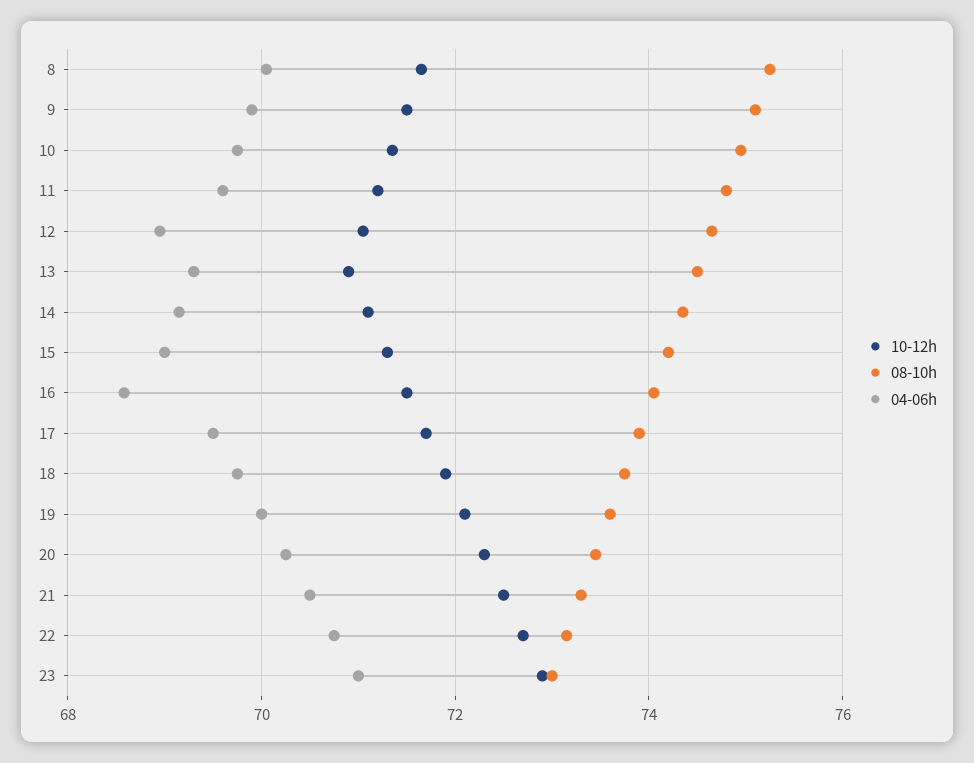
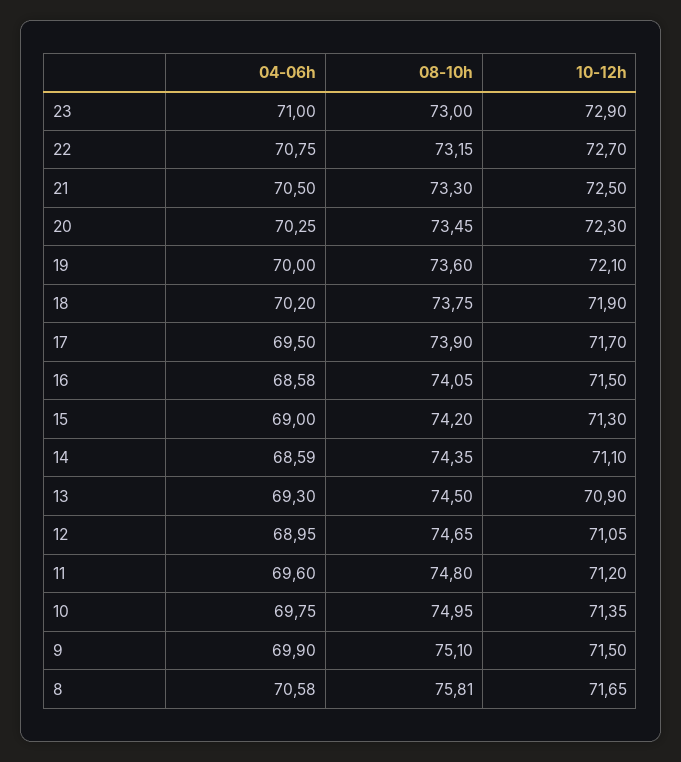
  {
    "10-12h": {
      "8": 71.65,
      "9": 71.5,
      "10": 71.35,
      "11": 71.2,
      "12": 71.05,
      "13": 70.9,
      "14": 71.1,
      "15": 71.3,
      "16": 71.5,
      "17": 71.7,
      "18": 71.9,
      "19": 72.1,
      "20": 72.3,
      "21": 72.5,
      "22": 72.7,
      "23": 72.9
    },
    "08-10h": {
-     "8": 75.2,
+     "8": 75.81,
      "9": 75.1,
      "10": 74.95,
      "11": 74.8,
      "12": 74.65,
      "13": 74.5,
      "14": 74.35,
      "15": 74.2,
      "16": 74.05,
      "17": 73.9,
      "18": 73.75,
      "19": 73.6,
      "20": 73.45,
      "21": 73.3,
      "22": 73.15,
      "23": 73
    },
    "04-06h": {
-     "8": 70,
+     "8": 70.58,
      "9": 69.9,
      "10": 69.75,
      "11": 69.6,
      "12": 68.95,
      "13": 69.3,
-     "14": 69.2,
+     "14": 68.59,
      "15": 69,
      "16": 68.58,
      "17": 69.5,
-     "18": 69.8,
+     "18": 70.2,
      "19": 70,
      "20": 70.25,
      "21": 70.5,
      "22": 70.75,
      "23": 71
    }
  }

